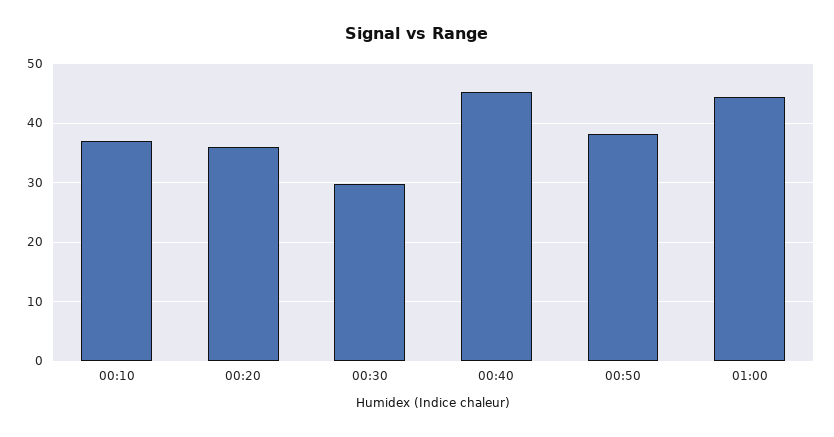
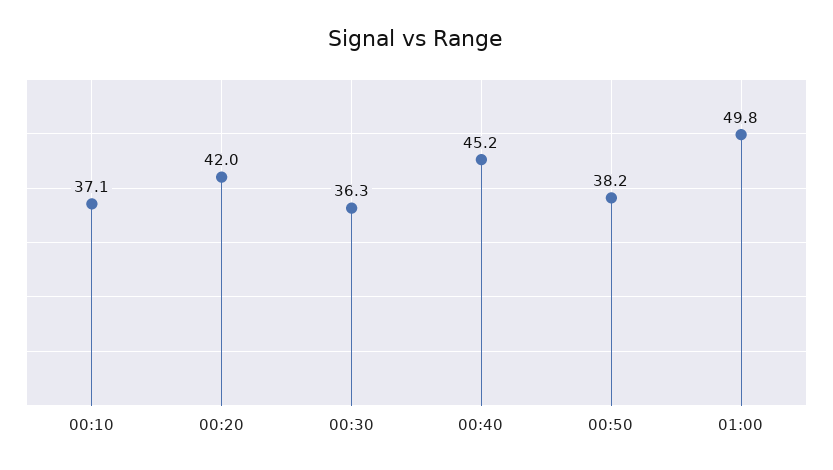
  {
    "00:10": 37.1,
-   "00:20": 36,
+   "00:20": 42,
-   "00:30": 30,
+   "00:30": 36.3,
    "00:40": 45.2,
    "00:50": 38.2,
-   "01:00": 44
+   "01:00": 49.8
  }

